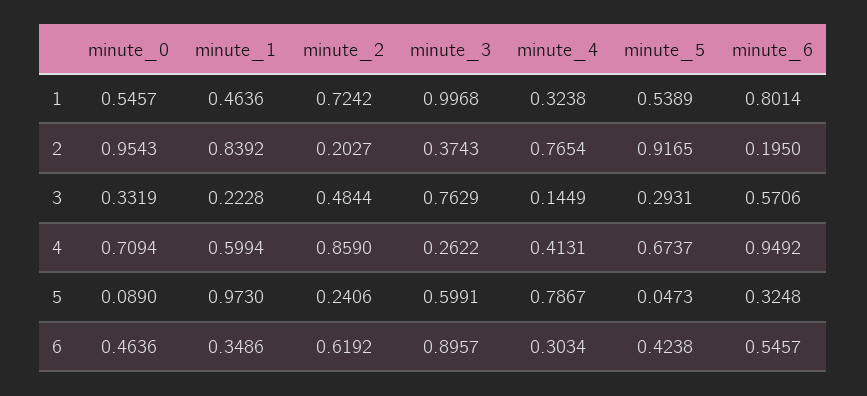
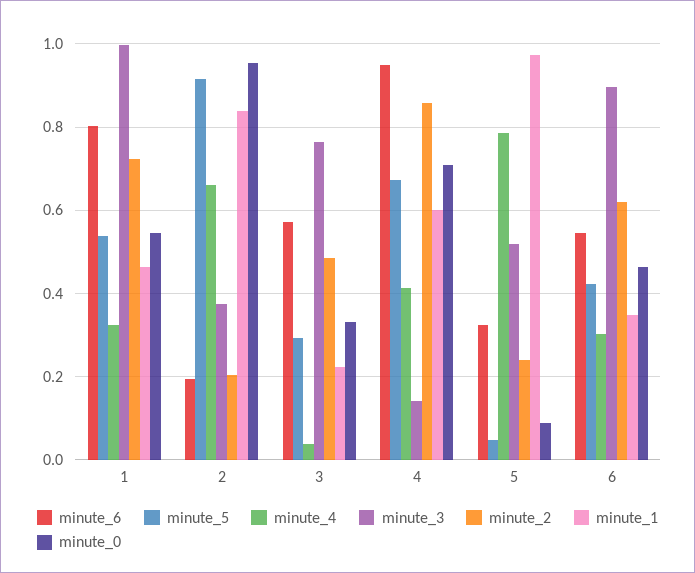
  {
    "minute_0": {
      "1": 0.5457,
      "2": 0.9543,
      "3": 0.3319,
      "4": 0.7094,
      "5": 0.089,
      "6": 0.4636
    },
    "minute_1": {
      "1": 0.4636,
      "2": 0.8392,
      "3": 0.2228,
      "4": 0.5994,
      "5": 0.973,
      "6": 0.3486
    },
    "minute_2": {
      "1": 0.7242,
      "2": 0.2027,
      "3": 0.4844,
      "4": 0.859,
      "5": 0.2406,
      "6": 0.6192
    },
    "minute_3": {
      "1": 0.9968,
      "2": 0.3743,
      "3": 0.7629,
-     "4": 0.2622,
+     "4": 0.14,
-     "5": 0.5991,
+     "5": 0.52,
      "6": 0.8957
    },
    "minute_4": {
      "1": 0.3238,
-     "2": 0.7654,
+     "2": 0.66,
-     "3": 0.1449,
+     "3": 0.04,
      "4": 0.4131,
      "5": 0.7867,
      "6": 0.3034
    },
    "minute_5": {
      "1": 0.5389,
      "2": 0.9165,
      "3": 0.2931,
      "4": 0.6737,
      "5": 0.0473,
      "6": 0.4238
    },
    "minute_6": {
      "1": 0.8014,
      "2": 0.195,
      "3": 0.5706,
      "4": 0.9492,
      "5": 0.3248,
      "6": 0.5457
    }
  }

